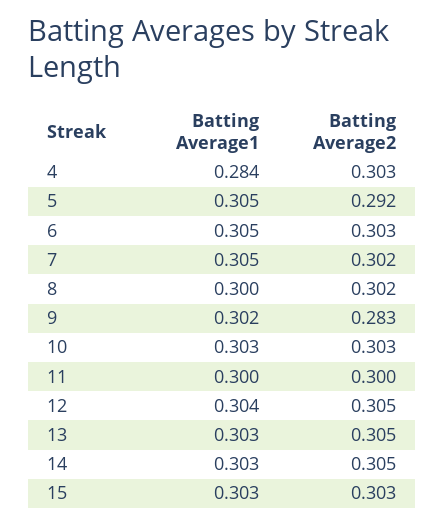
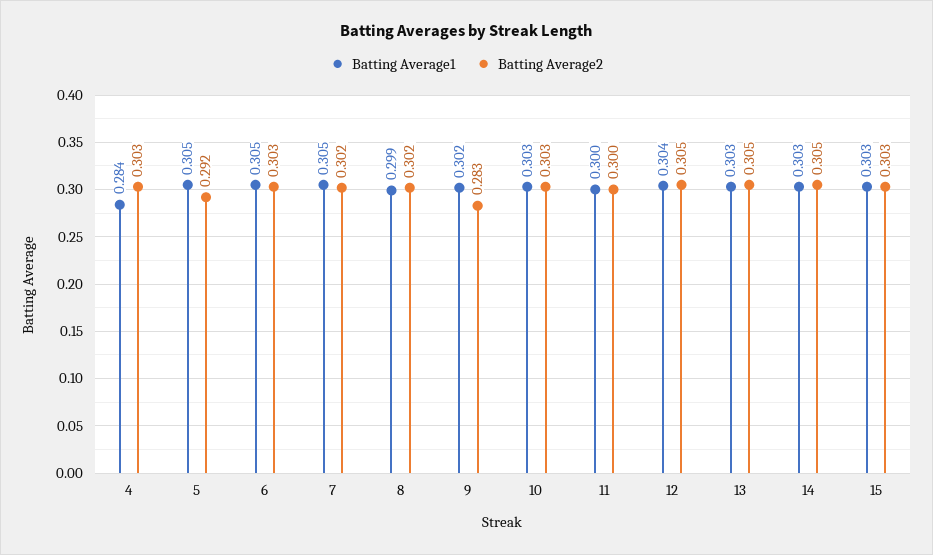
  {
    "Batting Average1": {
      "4": 0.284,
      "5": 0.305,
      "6": 0.305,
      "7": 0.305,
-     "8": 0.3,
+     "8": 0.299,
      "9": 0.302,
      "10": 0.303,
      "11": 0.3,
      "12": 0.304,
      "13": 0.303,
      "14": 0.303,
      "15": 0.303
    },
    "Batting Average2": {
      "4": 0.303,
      "5": 0.292,
      "6": 0.303,
      "7": 0.302,
      "8": 0.302,
      "9": 0.283,
      "10": 0.303,
      "11": 0.3,
      "12": 0.305,
      "13": 0.305,
      "14": 0.305,
      "15": 0.303
    }
  }

